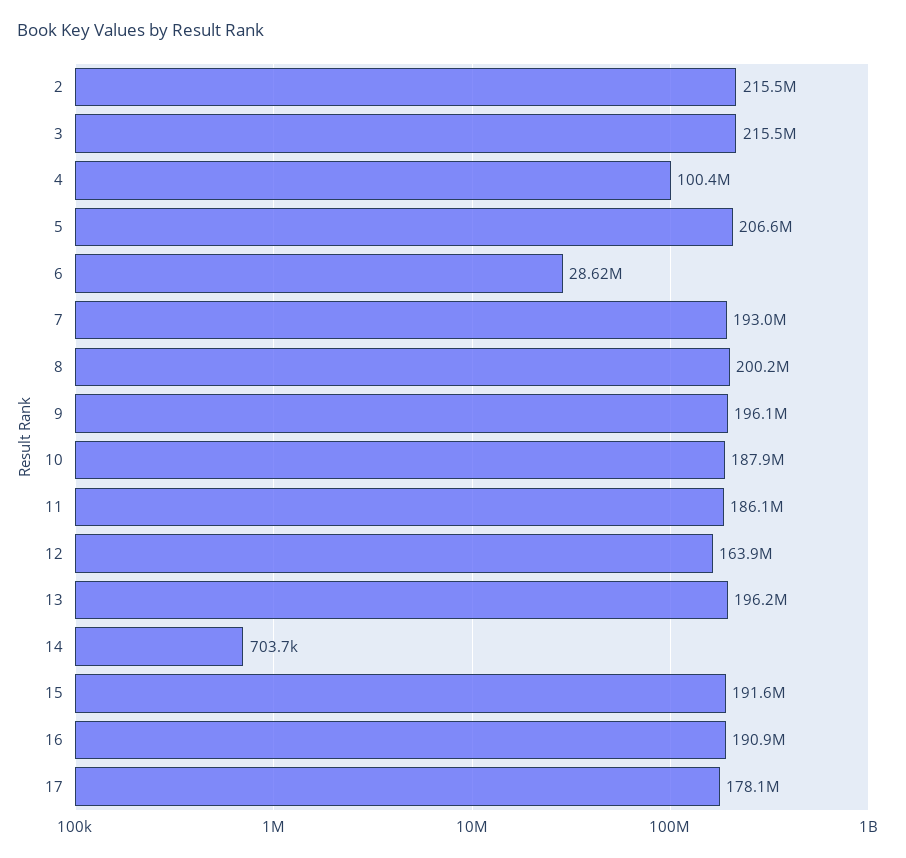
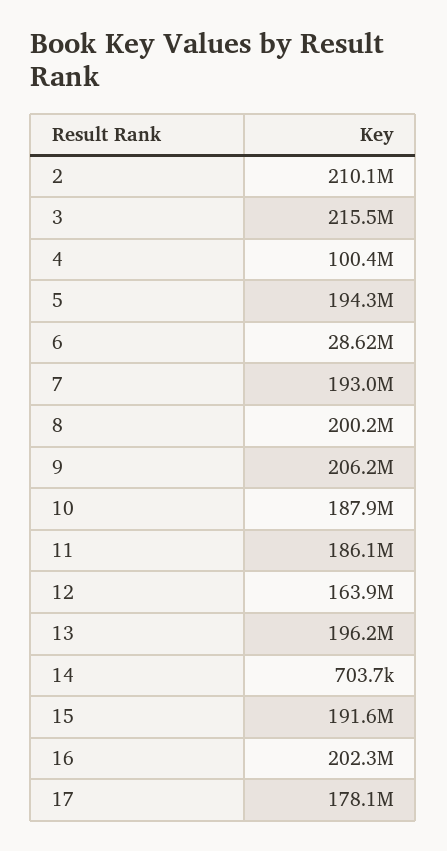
  {
-   "2": 215500000,
+   "2": 210100000,
    "3": 215500000,
    "4": 100400000,
-   "5": 206600000,
+   "5": 194300000,
    "6": 28620000,
    "7": 193000000,
    "8": 200200000,
-   "9": 196100000,
+   "9": 206200000,
    "10": 187900000,
    "11": 186100000,
    "12": 163900000,
    "13": 196200000,
    "14": 703700,
    "15": 191600000,
-   "16": 190900000,
+   "16": 202300000,
    "17": 178100000
  }

